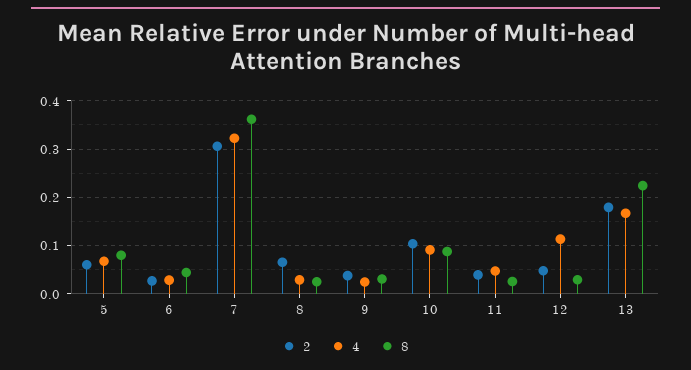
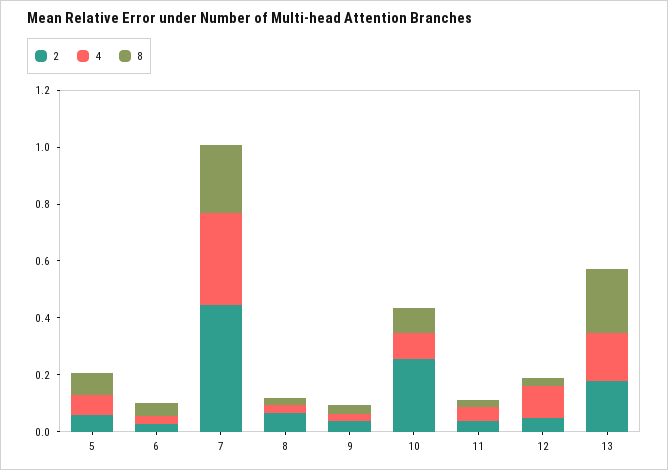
  {
    "2": {
      "5": 0.06,
      "6": 0.02,
-     "7": 0.3,
+     "7": 0.45,
      "8": 0.06,
      "9": 0.04,
-     "10": 0.1,
+     "10": 0.25,
      "11": 0.04,
      "12": 0.04,
      "13": 0.18
    },
    "4": {
      "5": 0.06,
      "6": 0.02,
      "7": 0.32,
      "8": 0.02,
      "9": 0.02,
      "10": 0.1,
      "11": 0.04,
      "12": 0.12,
      "13": 0.16
    },
    "8": {
      "5": 0.08,
      "6": 0.04,
-     "7": 0.36,
+     "7": 0.25,
      "8": 0.02,
      "9": 0.04,
      "10": 0.08,
      "11": 0.02,
      "12": 0.02,
      "13": 0.22
    }
  }

